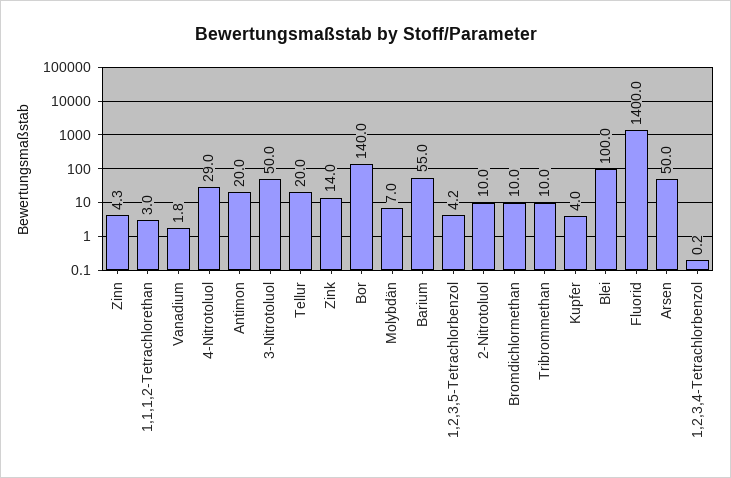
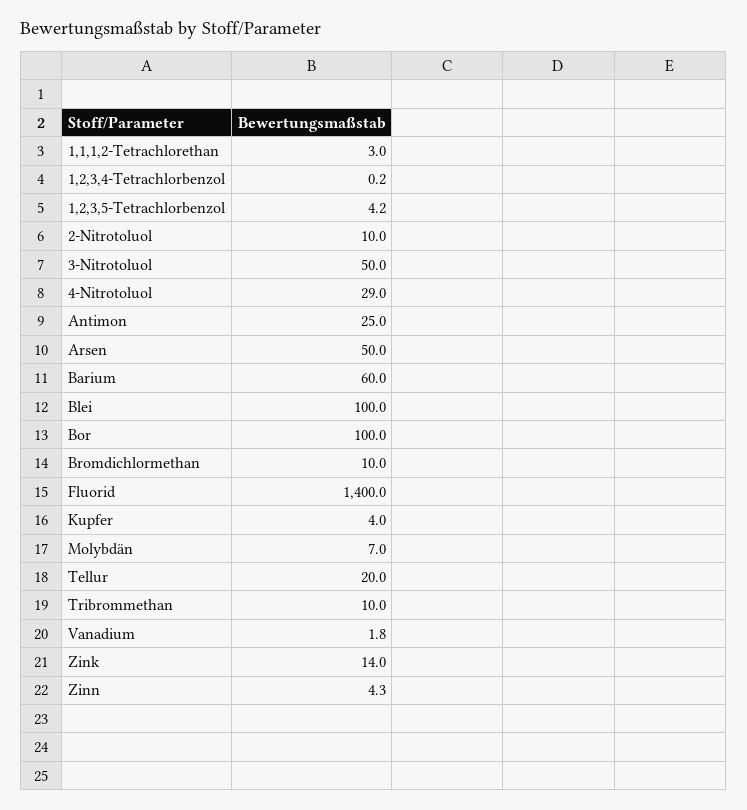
  {
    "Zinn": 4.3,
    "1,1,1,2-Tetrachlorethan": 3,
    "Vanadium": 1.8,
    "4-Nitrotoluol": 29,
-   "Antimon": 20,
+   "Antimon": 25,
    "3-Nitrotoluol": 50,
    "Tellur": 20,
    "Zink": 14,
-   "Bor": 140,
+   "Bor": 100,
    "Molybdän": 7,
-   "Barium": 55,
+   "Barium": 60,
    "1,2,3,5-Tetrachlorbenzol": 4.2,
    "2-Nitrotoluol": 10,
    "Bromdichlormethan": 10,
    "Tribrommethan": 10,
    "Kupfer": 4,
    "Blei": 100,
    "Fluorid": 1400,
    "Arsen": 50,
    "1,2,3,4-Tetrachlorbenzol": 0.2
  }

